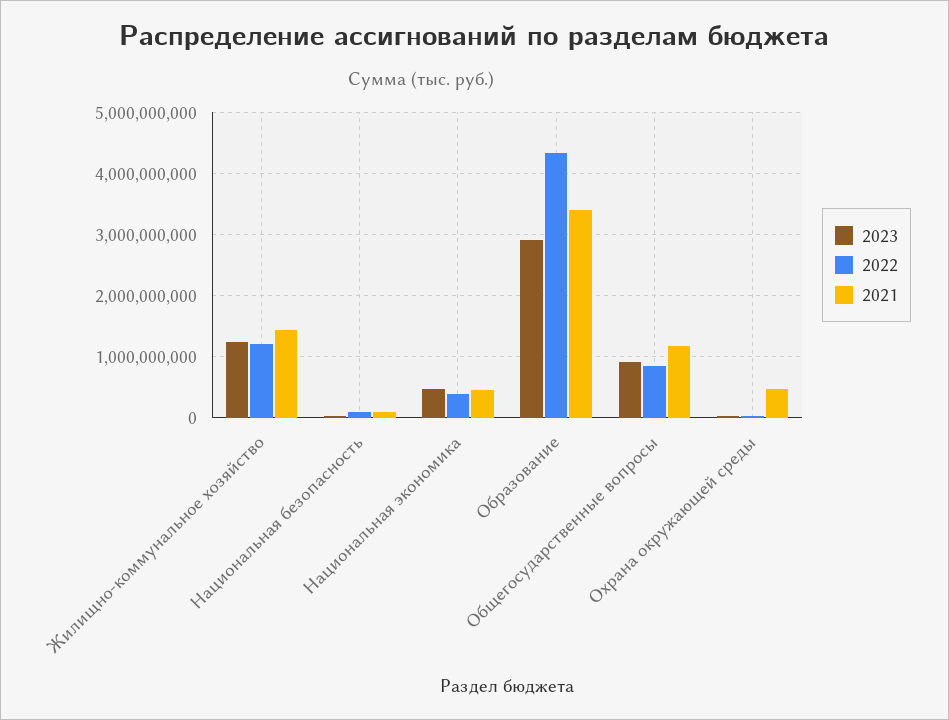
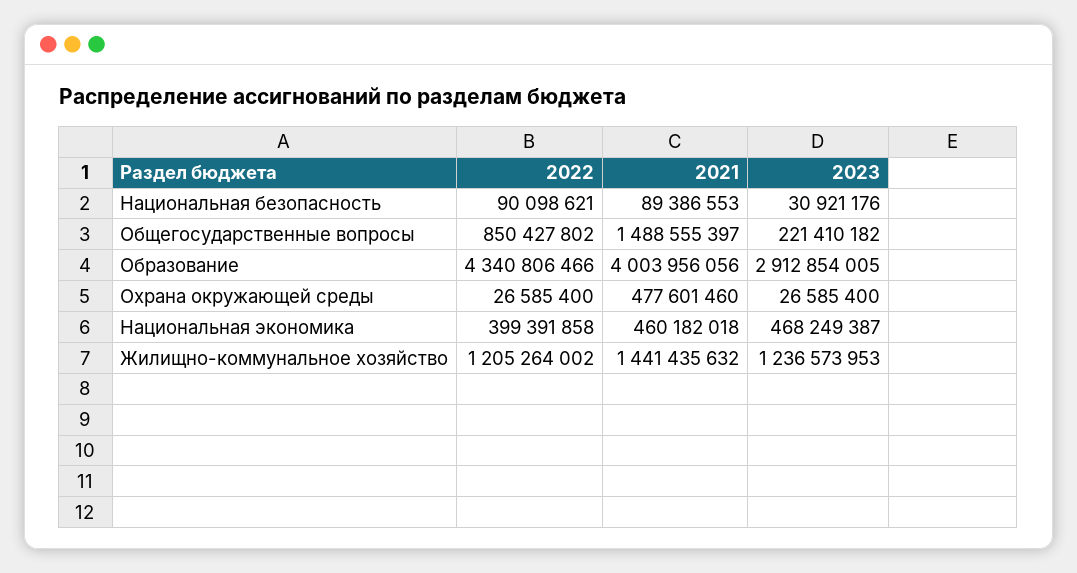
  {
    "2023": {
      "Жилищно-коммунальное хозяйство": 1236573953,
      "Национальная безопасность": 30921176,
      "Национальная экономика": 468249387,
      "Образование": 2912854005,
-     "Общегосударственные вопросы": 900000000,
+     "Общегосударственные вопросы": 221410182,
      "Охрана окружающей среды": 26585400
    },
    "2022": {
      "Жилищно-коммунальное хозяйство": 1205264002,
      "Национальная безопасность": 90098621,
      "Национальная экономика": 399391858,
      "Образование": 4340806466,
      "Общегосударственные вопросы": 850427802,
      "Охрана окружающей среды": 26585400
    },
    "2021": {
      "Жилищно-коммунальное хозяйство": 1441435632,
      "Национальная безопасность": 89386553,
      "Национальная экономика": 460182018,
-     "Образование": 3400000000,
+     "Образование": 4003956056,
-     "Общегосударственные вопросы": 1200000000,
+     "Общегосударственные вопросы": 1488555397,
      "Охрана окружающей среды": 477601460
    }
  }

